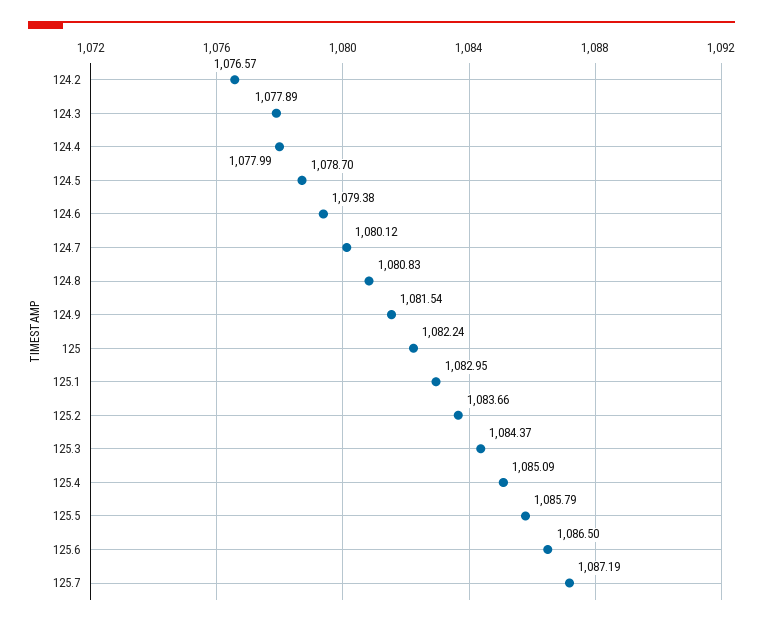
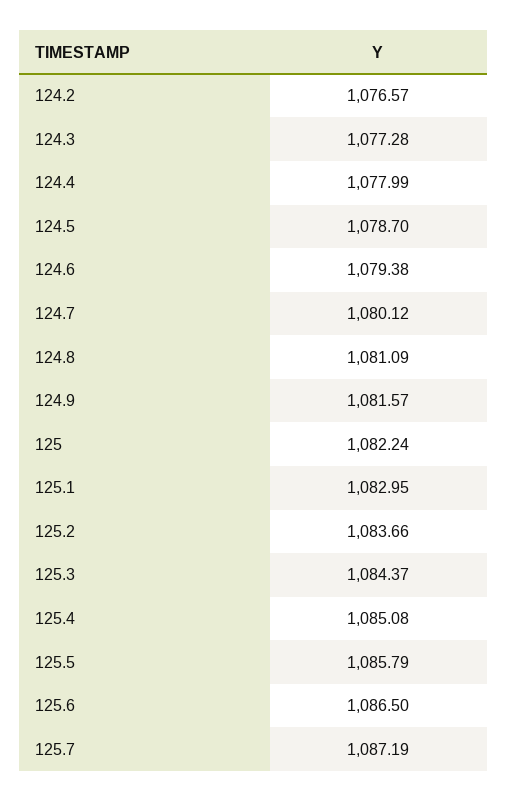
  {
    "124.2": 1076.57,
-   "124.3": 1077.89,
+   "124.3": 1077.28,
    "124.4": 1077.99,
    "124.5": 1078.7,
    "124.6": 1079.38,
    "124.7": 1080.12,
-   "124.8": 1080.83,
+   "124.8": 1081.09,
-   "124.9": 1081.54,
+   "124.9": 1081.57,
    "125": 1082.24,
    "125.1": 1082.95,
    "125.2": 1083.66,
    "125.3": 1084.37,
-   "125.4": 1085.09,
+   "125.4": 1085.08,
    "125.5": 1085.79,
    "125.6": 1086.5,
    "125.7": 1087.19
  }

